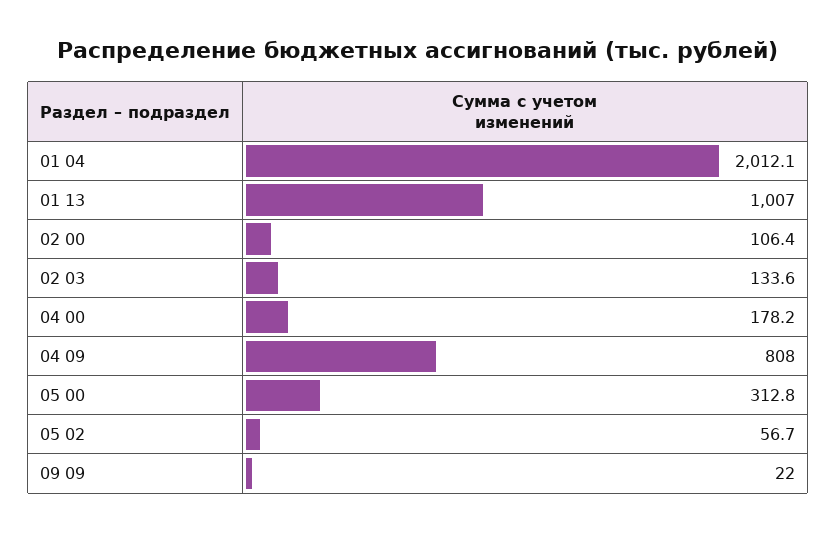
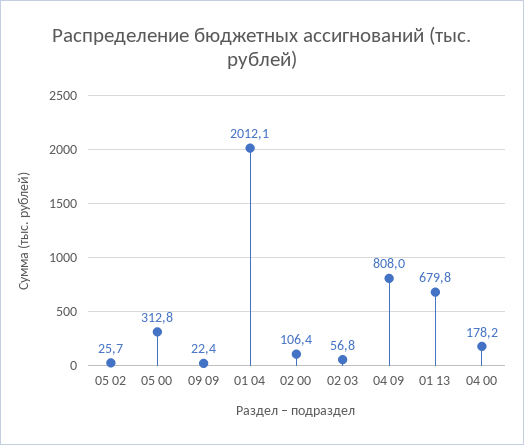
  {
    "01 04": 2012.1,
-   "01 13": 1007,
+   "01 13": 679.8,
    "02 00": 106.4,
-   "02 03": 133.6,
+   "02 03": 56.8,
    "04 00": 178.2,
    "04 09": 808,
    "05 00": 312.8,
-   "05 02": 56.7,
+   "05 02": 25.7,
-   "09 09": 22
+   "09 09": 22.4
  }

